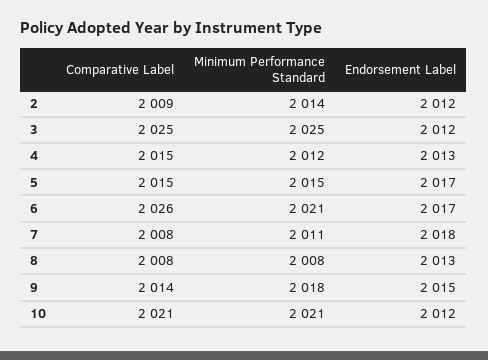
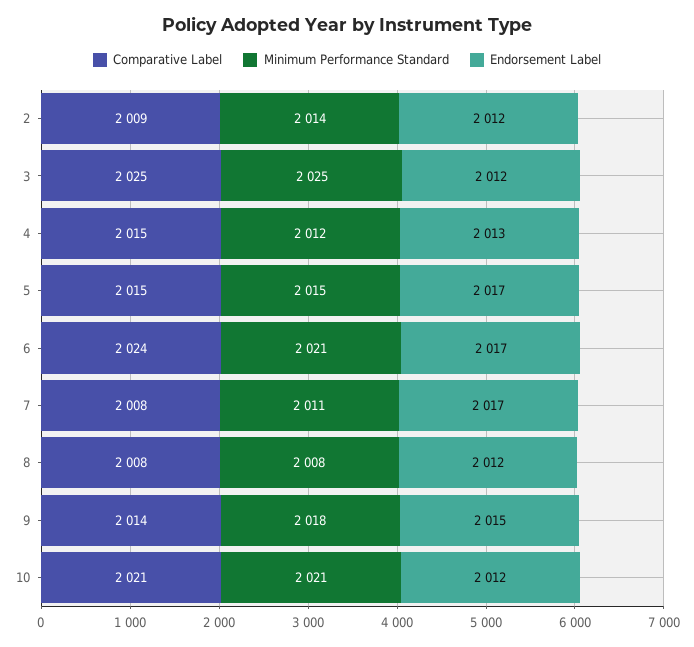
  {
    "Comparative Label": {
      "2": 2009,
      "3": 2025,
      "4": 2015,
      "5": 2015,
-     "6": 2026,
+     "6": 2024,
      "7": 2008,
      "8": 2008,
      "9": 2014,
      "10": 2021
    },
    "Minimum Performance Standard": {
      "2": 2014,
      "3": 2025,
      "4": 2012,
      "5": 2015,
      "6": 2021,
      "7": 2011,
      "8": 2008,
      "9": 2018,
      "10": 2021
    },
    "Endorsement Label": {
      "2": 2012,
      "3": 2012,
      "4": 2013,
      "5": 2017,
      "6": 2017,
-     "7": 2018,
+     "7": 2017,
-     "8": 2013,
+     "8": 2012,
      "9": 2015,
      "10": 2012
    }
  }

